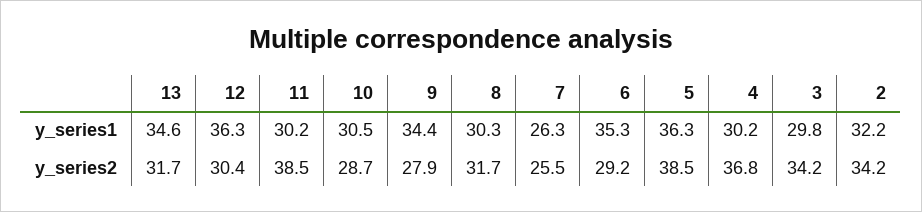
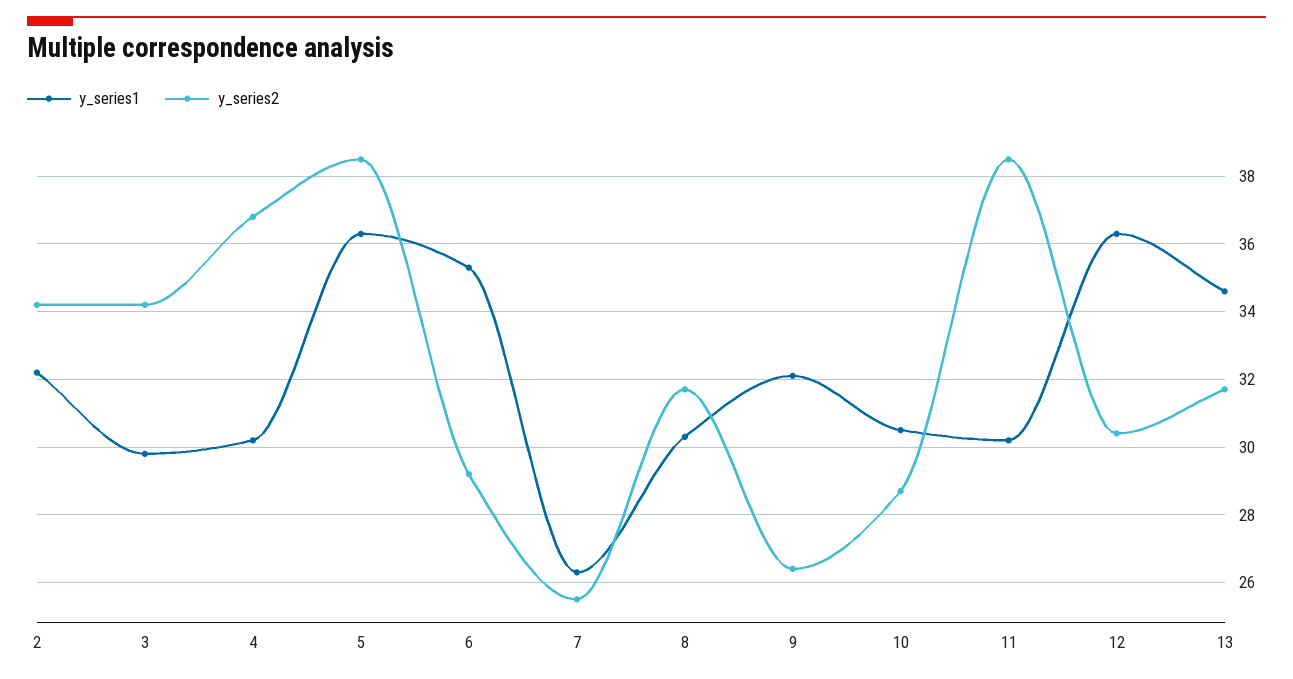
  {
    "y_series1": {
      "13": 34.6,
      "12": 36.3,
      "11": 30.2,
      "10": 30.5,
-     "9": 34.4,
+     "9": 32,
      "8": 30.3,
      "7": 26.3,
      "6": 35.3,
      "5": 36.3,
      "4": 30.2,
      "3": 29.8,
      "2": 32.2
    },
    "y_series2": {
      "13": 31.7,
      "12": 30.4,
      "11": 38.5,
      "10": 28.7,
-     "9": 27.9,
+     "9": 26.5,
      "8": 31.7,
      "7": 25.5,
      "6": 29.2,
      "5": 38.5,
      "4": 36.8,
      "3": 34.2,
      "2": 34.2
    }
  }

